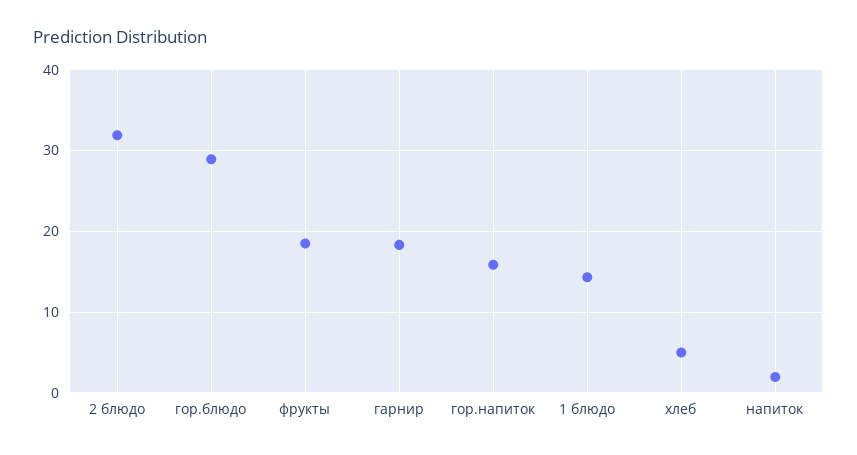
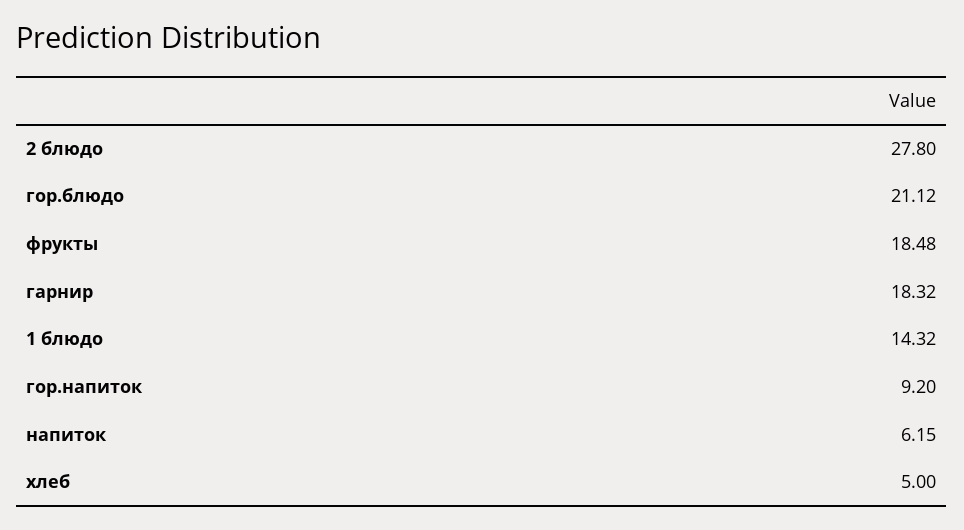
  {
-   "2 блюдо": 32,
+   "2 блюдо": 27.8,
-   "гор.блюдо": 29,
+   "гор.блюдо": 21.12,
    "фрукты": 18.48,
    "гарнир": 18.32,
-   "гор.напиток": 16,
+   "гор.напиток": 9.2,
    "1 блюдо": 14.32,
    "хлеб": 5,
-   "напиток": 2
+   "напиток": 6.15
  }

